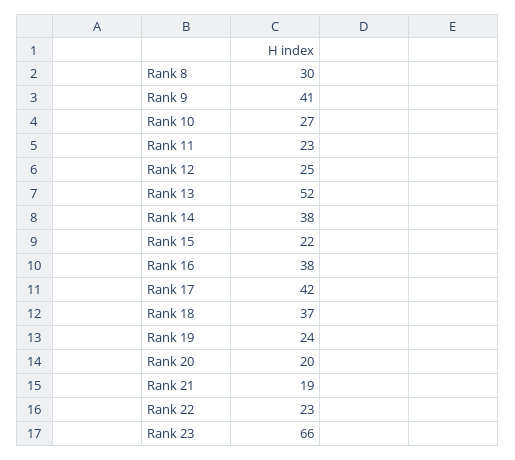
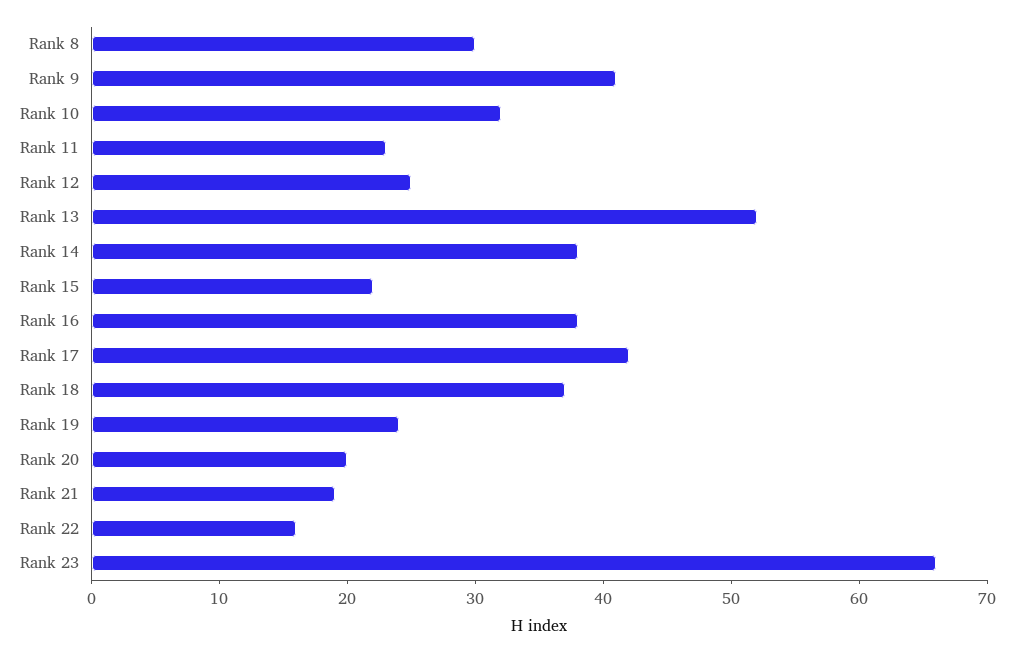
  {
    "Rank 8": 30,
    "Rank 9": 41,
-   "Rank 10": 27,
+   "Rank 10": 32,
    "Rank 11": 23,
    "Rank 12": 25,
    "Rank 13": 52,
    "Rank 14": 38,
    "Rank 15": 22,
    "Rank 16": 38,
    "Rank 17": 42,
    "Rank 18": 37,
    "Rank 19": 24,
    "Rank 20": 20,
    "Rank 21": 19,
-   "Rank 22": 23,
+   "Rank 22": 16,
    "Rank 23": 66
  }

